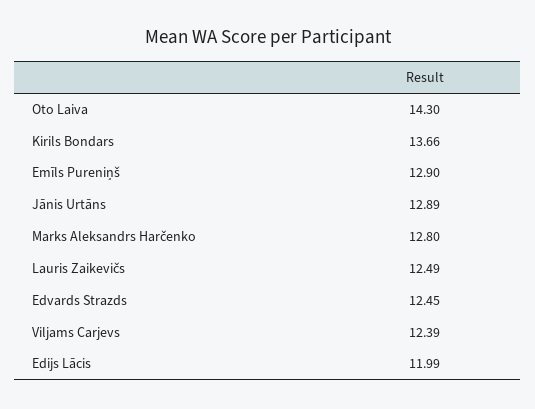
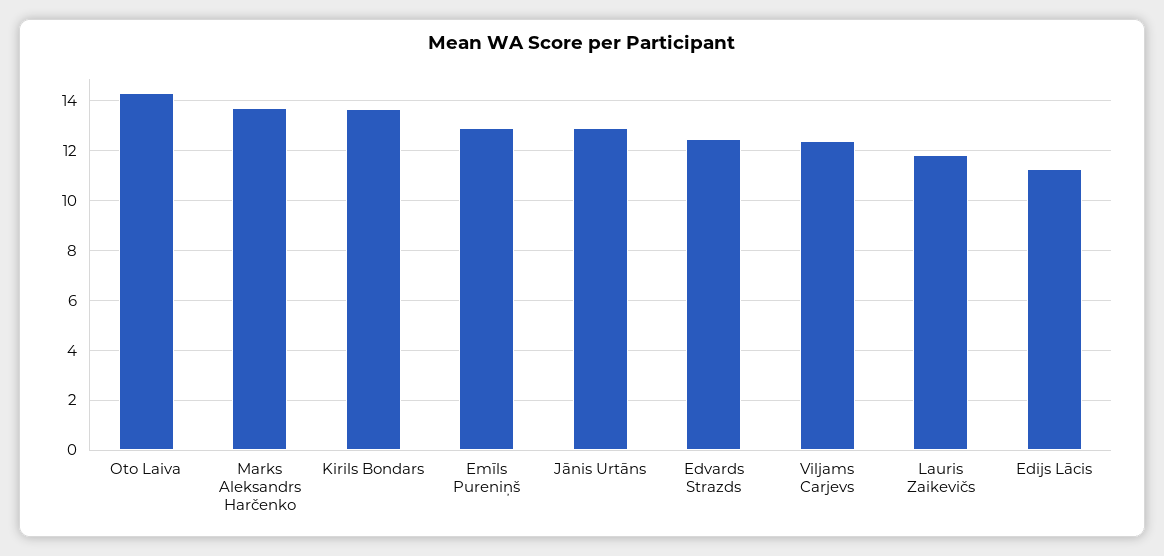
  {
    "Oto Laiva": 14.3,
    "Kirils Bondars": 13.66,
    "Emīls Pureniņš": 12.9,
    "Jānis Urtāns": 12.89,
-   "Marks Aleksandrs Harčenko": 12.8,
+   "Marks Aleksandrs Harčenko": 13.75,
-   "Lauris Zaikevičs": 12.49,
+   "Lauris Zaikevičs": 11.75,
    "Edvards Strazds": 12.45,
    "Viljams Carjevs": 12.39,
-   "Edijs Lācis": 11.99
+   "Edijs Lācis": 11.25
  }

